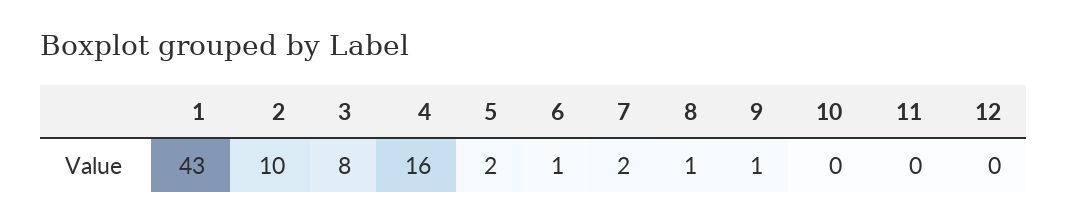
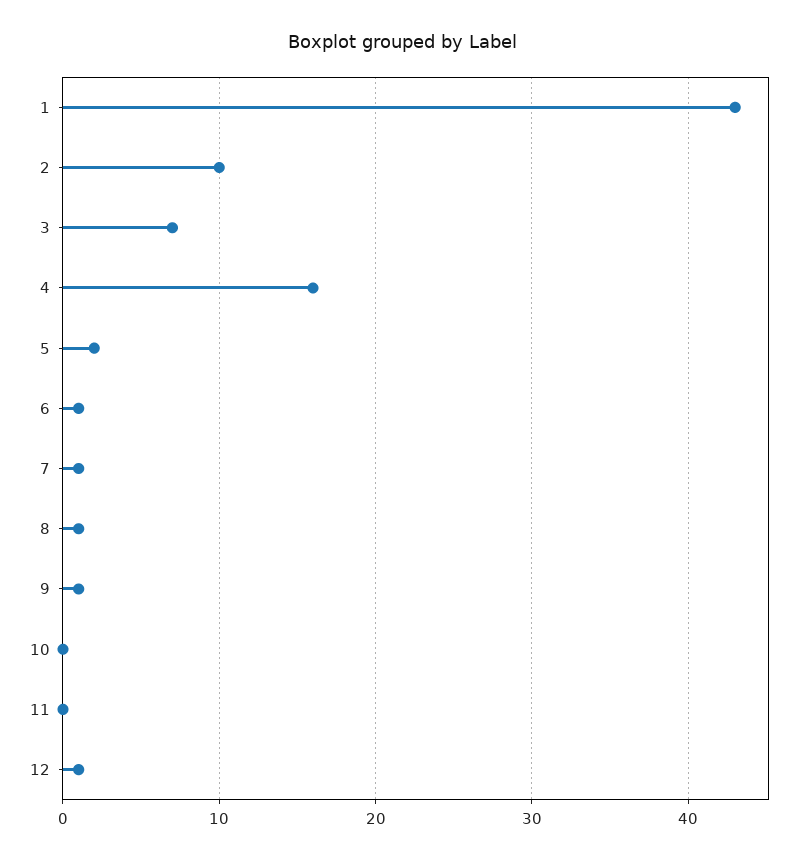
  {
    "1": 43,
    "2": 10,
-   "3": 8,
+   "3": 7,
    "4": 16,
    "5": 2,
    "6": 1,
-   "7": 2,
+   "7": 1,
    "8": 1,
    "9": 1,
    "10": 0,
    "11": 0,
-   "12": 0
+   "12": 1
  }

